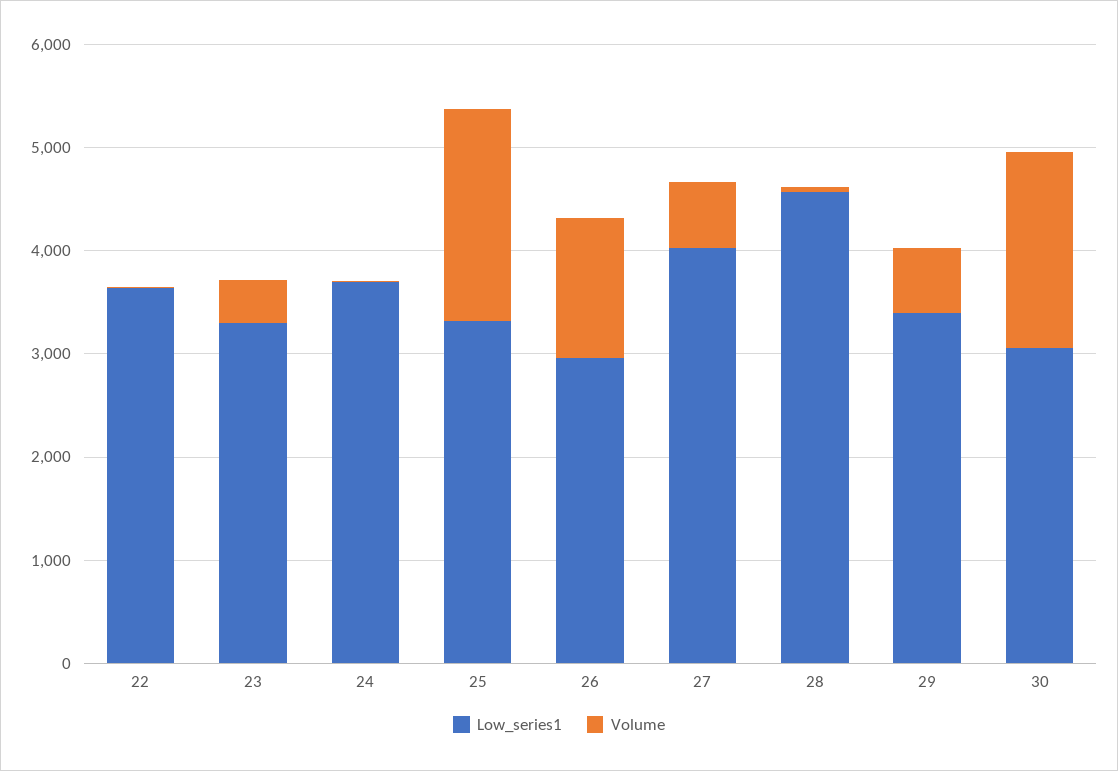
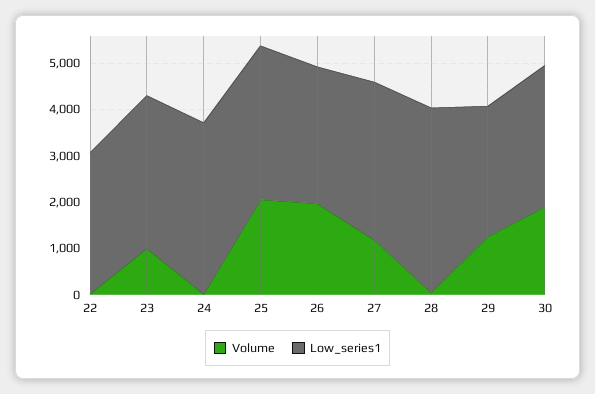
  {
    "Low_series1": {
-     "22": 3600,
+     "22": 3000,
      "23": 3400,
      "24": 3800,
      "25": 3400,
      "26": 3000,
-     "27": 4000,
+     "27": 3400,
-     "28": 4600,
+     "28": 4000,
-     "29": 3400,
+     "29": 2800,
      "30": 3000
    },
    "Volume": {
      "22": 0,
-     "23": 400,
+     "23": 1000,
      "24": 0,
      "25": 2000,
-     "26": 1400,
+     "26": 2000,
-     "27": 600,
+     "27": 1200,
      "28": 0,
-     "29": 600,
+     "29": 1200,
      "30": 1800
    }
  }

